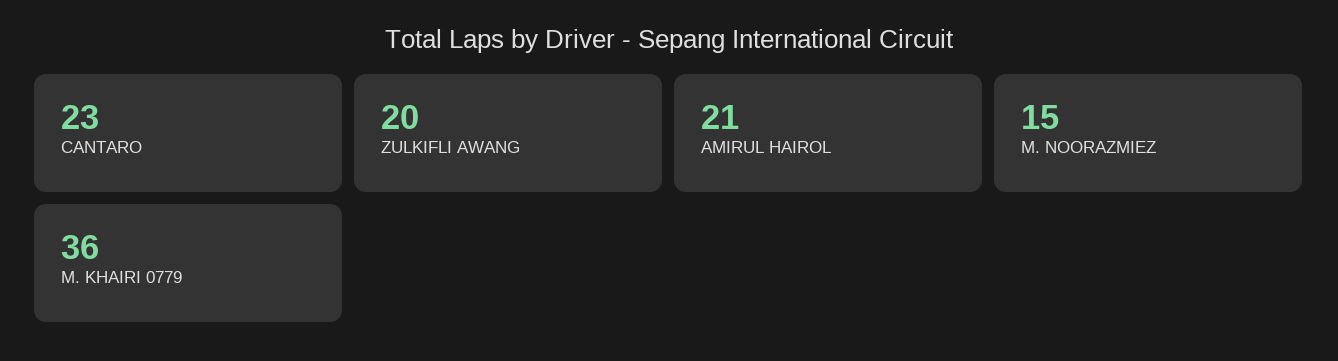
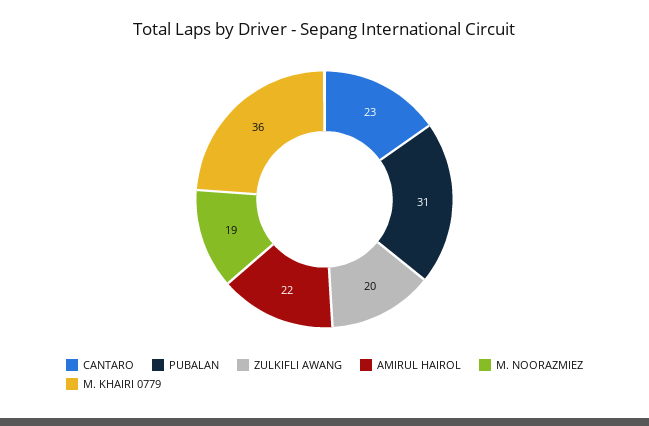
  {
    "CANTARO": 23,
    "ZULKIFLI AWANG": 20,
-   "AMIRUL HAIROL": 21,
+   "AMIRUL HAIROL": 22,
-   "M. NOORAZMIEZ": 15,
+   "M. NOORAZMIEZ": 19,
-   "M. KHAIRI 0779": 36
+   "M. KHAIRI 0779": 36,
+   "PUBALAN": 31
  }

